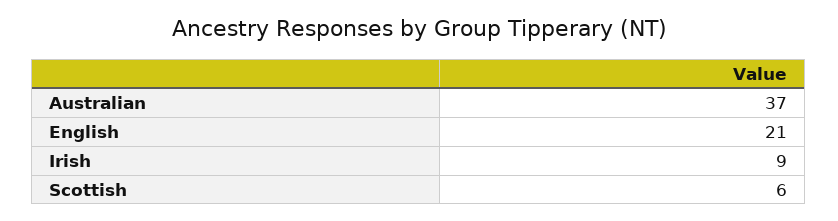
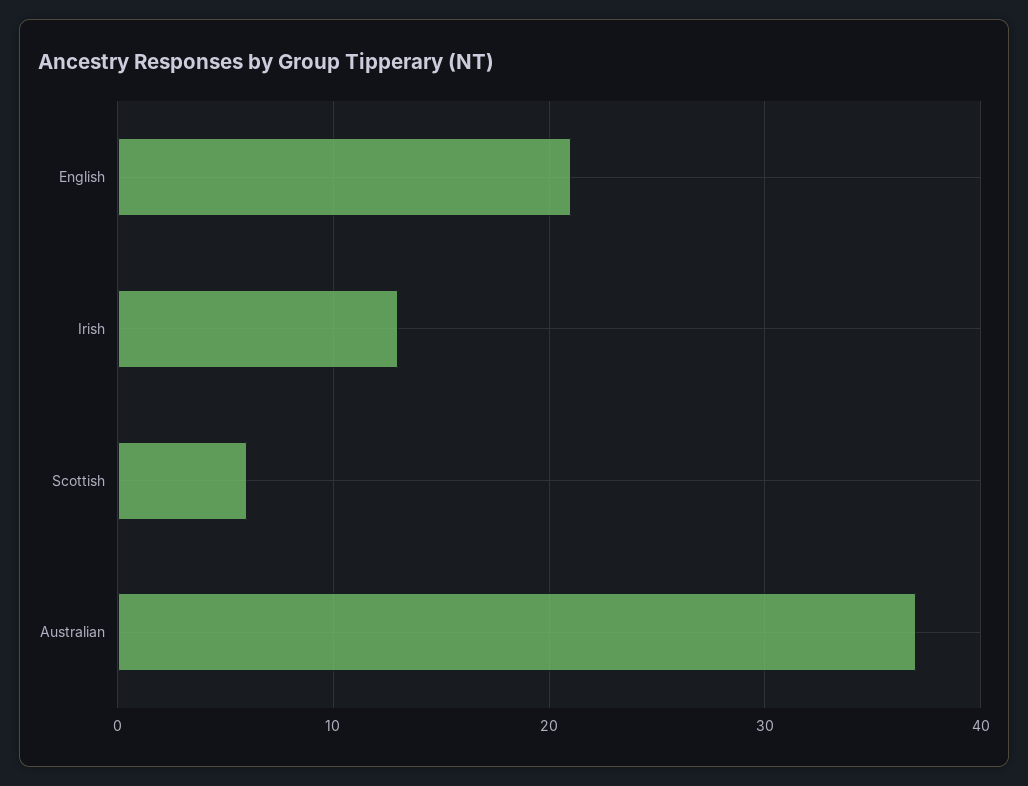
  {
    "Australian": 37,
    "English": 21,
-   "Irish": 9,
+   "Irish": 13,
    "Scottish": 6
  }

